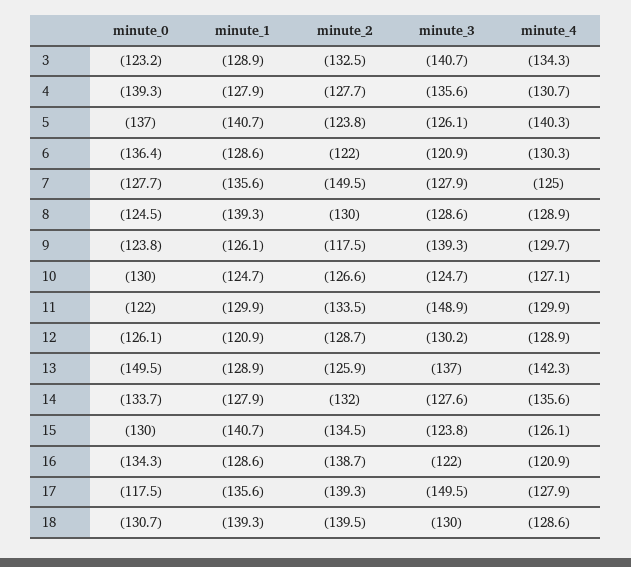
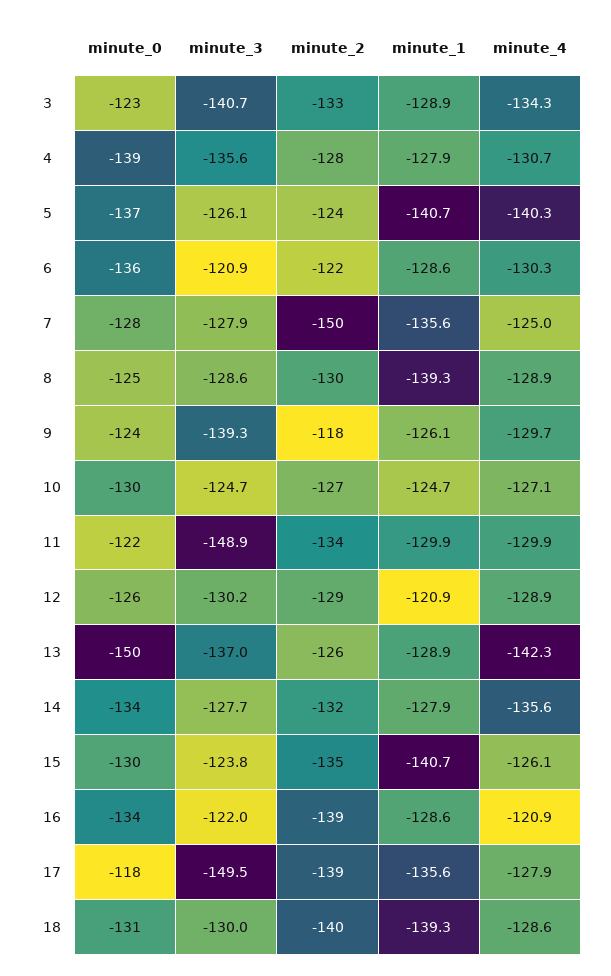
  {
    "minute_0": {
      "3": -123.2,
      "4": -139.3,
      "5": -137,
      "6": -136.4,
      "7": -127.7,
      "8": -124.5,
      "9": -123.8,
      "10": -130,
      "11": -122,
      "12": -126.1,
      "13": -149.5,
      "14": -133.7,
      "15": -130,
      "16": -134.3,
      "17": -117.5,
      "18": -130.7
    },
    "minute_1": {
      "3": -128.9,
      "4": -127.9,
      "5": -140.7,
      "6": -128.6,
      "7": -135.6,
      "8": -139.3,
      "9": -126.1,
      "10": -124.7,
      "11": -129.9,
      "12": -120.9,
      "13": -128.9,
      "14": -127.9,
      "15": -140.7,
      "16": -128.6,
      "17": -135.6,
      "18": -139.3
    },
    "minute_2": {
      "3": -132.5,
      "4": -127.7,
      "5": -123.8,
      "6": -122,
      "7": -149.5,
      "8": -130,
      "9": -117.5,
      "10": -126.6,
      "11": -133.5,
      "12": -128.7,
      "13": -125.9,
      "14": -132,
      "15": -134.5,
      "16": -138.7,
      "17": -139.3,
      "18": -139.5
    },
    "minute_3": {
      "3": -140.7,
      "4": -135.6,
      "5": -126.1,
      "6": -120.9,
      "7": -127.9,
      "8": -128.6,
      "9": -139.3,
      "10": -124.7,
      "11": -148.9,
      "12": -130.2,
      "13": -137,
-     "14": -127.6,
+     "14": -127.7,
      "15": -123.8,
      "16": -122,
      "17": -149.5,
      "18": -130
    },
    "minute_4": {
      "3": -134.3,
      "4": -130.7,
      "5": -140.3,
      "6": -130.3,
      "7": -125,
      "8": -128.9,
      "9": -129.7,
      "10": -127.1,
      "11": -129.9,
      "12": -128.9,
      "13": -142.3,
      "14": -135.6,
      "15": -126.1,
      "16": -120.9,
      "17": -127.9,
      "18": -128.6
    }
  }

